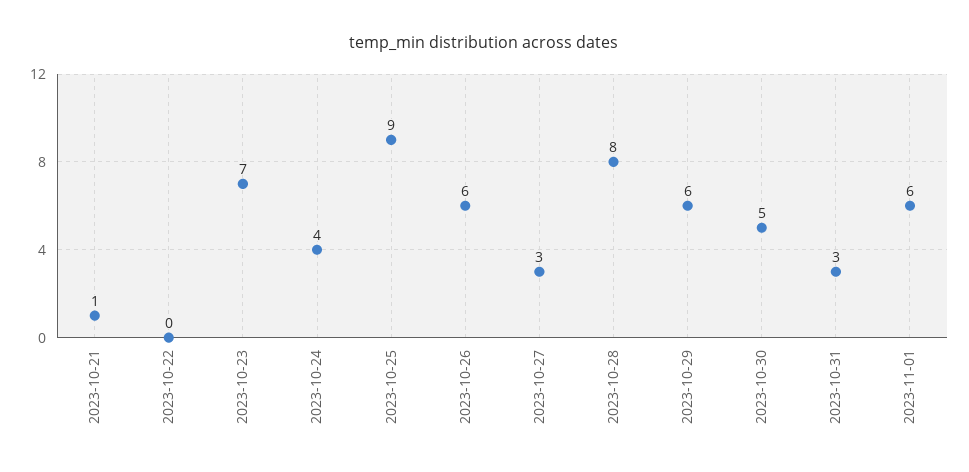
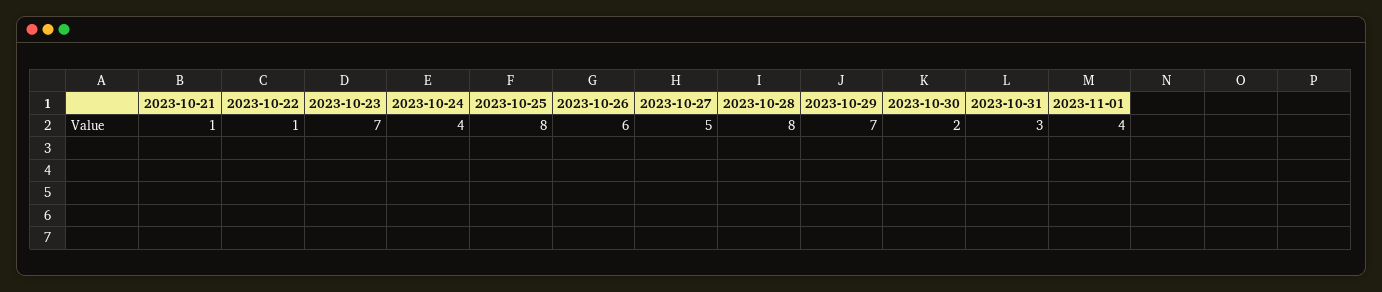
  {
    "2023-10-21": 1,
-   "2023-10-22": 0,
+   "2023-10-22": 1,
    "2023-10-23": 7,
    "2023-10-24": 4,
-   "2023-10-25": 9,
+   "2023-10-25": 8,
    "2023-10-26": 6,
-   "2023-10-27": 3,
+   "2023-10-27": 5,
    "2023-10-28": 8,
-   "2023-10-29": 6,
+   "2023-10-29": 7,
-   "2023-10-30": 5,
+   "2023-10-30": 2,
    "2023-10-31": 3,
-   "2023-11-01": 6
+   "2023-11-01": 4
  }

